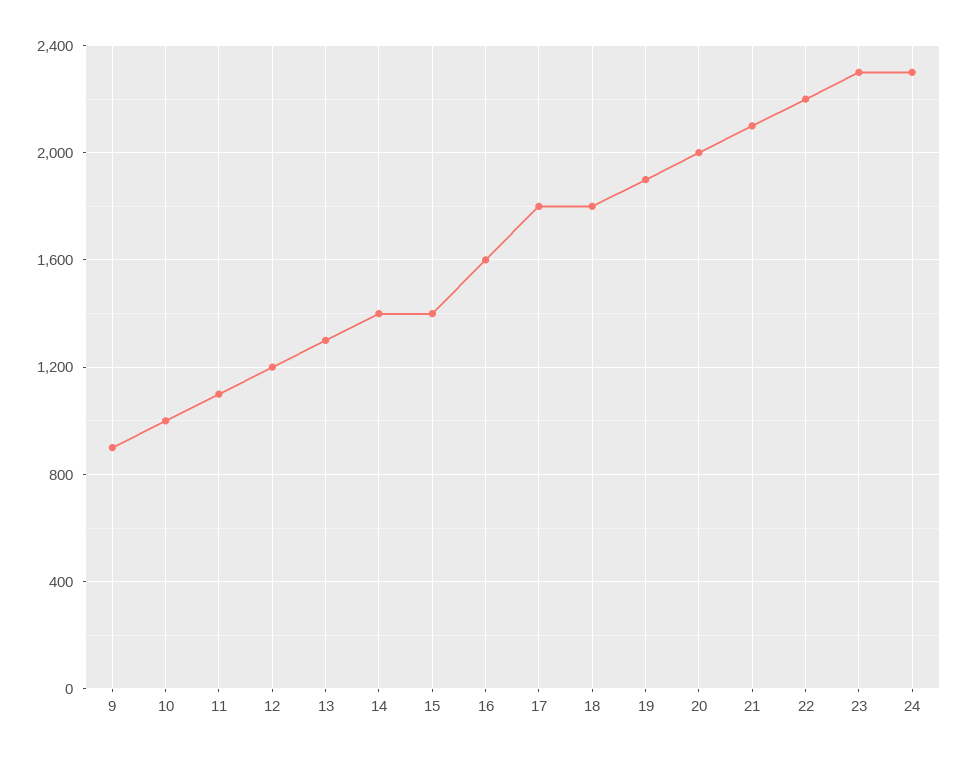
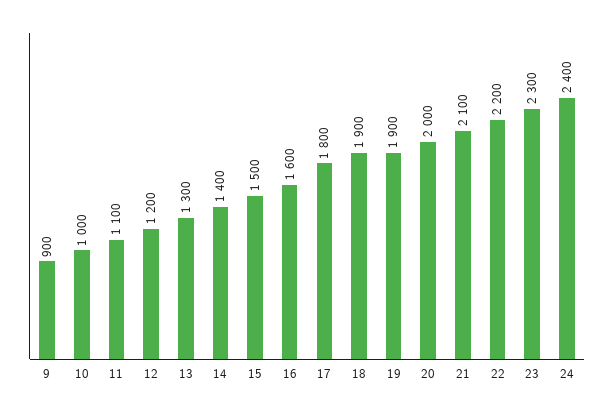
  {
    "9": 900,
    "10": 1000,
    "11": 1100,
    "12": 1200,
    "13": 1300,
    "14": 1400,
-   "15": 1400,
+   "15": 1500,
    "16": 1600,
    "17": 1800,
-   "18": 1800,
+   "18": 1900,
    "19": 1900,
    "20": 2000,
    "21": 2100,
    "22": 2200,
    "23": 2300,
-   "24": 2300
+   "24": 2400
  }

